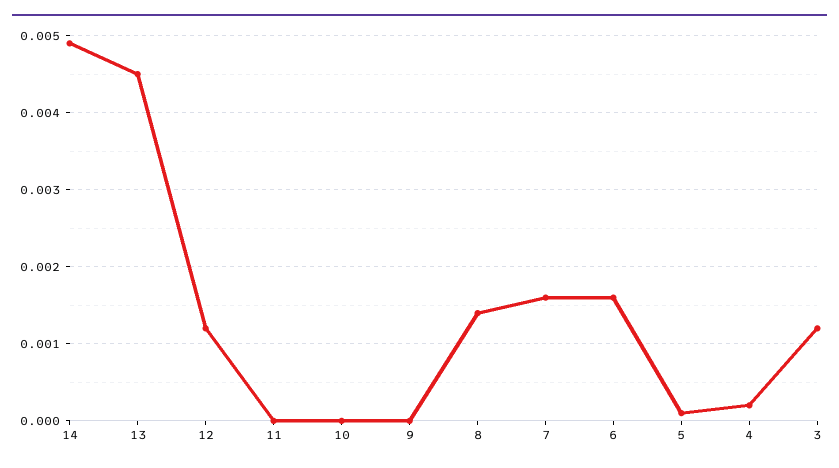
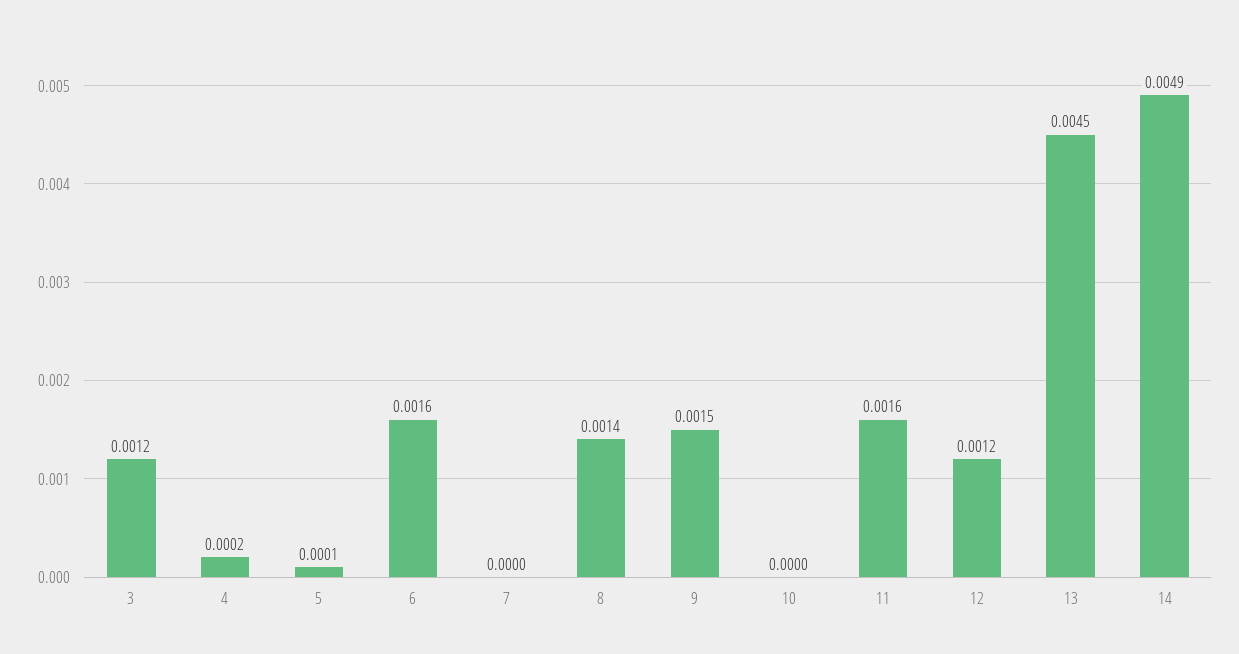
  {
    "14": 0.0049,
    "13": 0.0045,
    "12": 0.0012,
-   "11": 0,
+   "11": 0.0016,
    "10": 0,
-   "9": 0,
+   "9": 0.0015,
    "8": 0.0014,
-   "7": 0.0016,
+   "7": 0,
    "6": 0.0016,
    "5": 0.0001,
    "4": 0.0002,
    "3": 0.0012
  }

